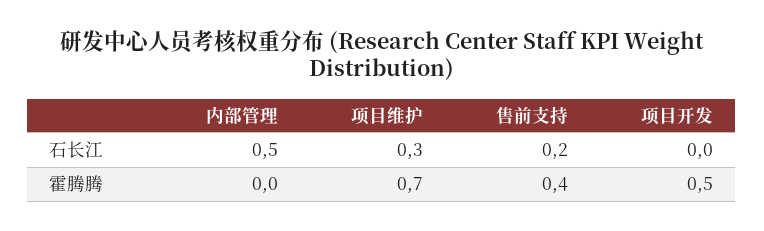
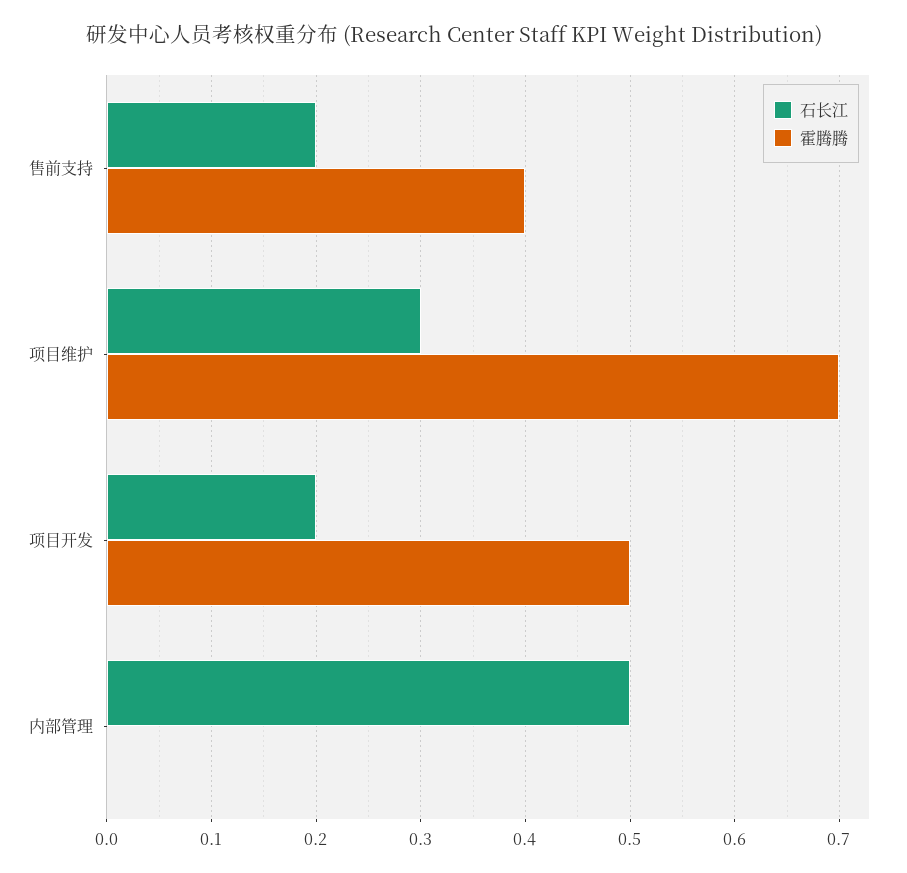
  {
    "石长江": {
      "内部管理": 0.5,
      "项目维护": 0.3,
      "售前支持": 0.2,
-     "项目开发": 0
+     "项目开发": 0.2
    },
    "霍腾腾": {
      "内部管理": 0,
      "项目维护": 0.7,
      "售前支持": 0.4,
      "项目开发": 0.5
    }
  }

